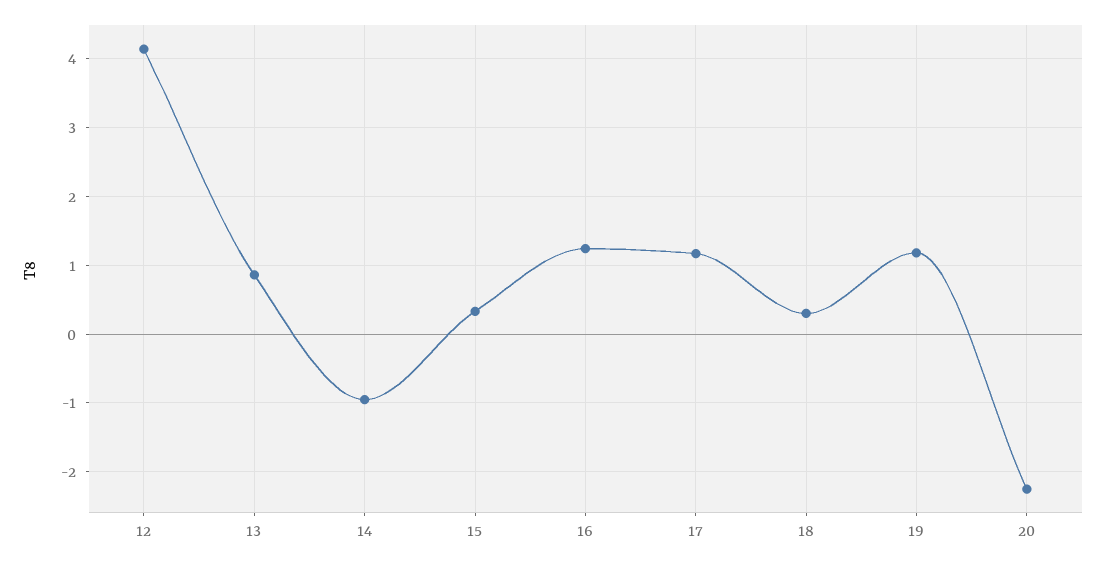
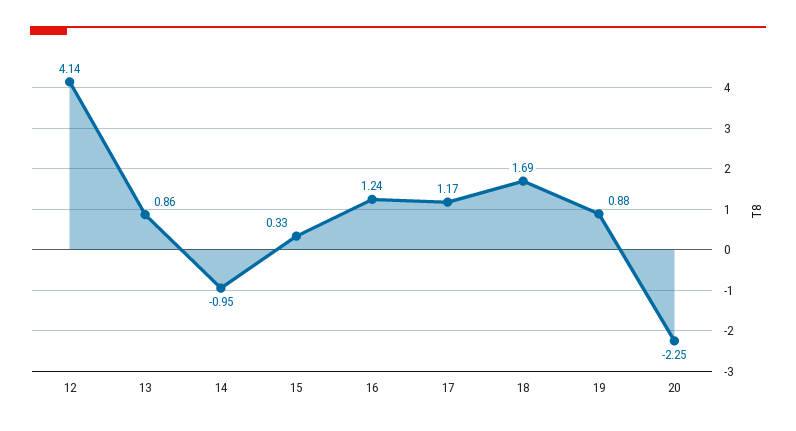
  {
    "12": 4.14,
    "13": 0.86,
    "14": -0.95,
    "15": 0.33,
    "16": 1.24,
    "17": 1.17,
-   "18": 0.3,
+   "18": 1.69,
-   "19": 1.2,
+   "19": 0.88,
    "20": -2.25
  }

